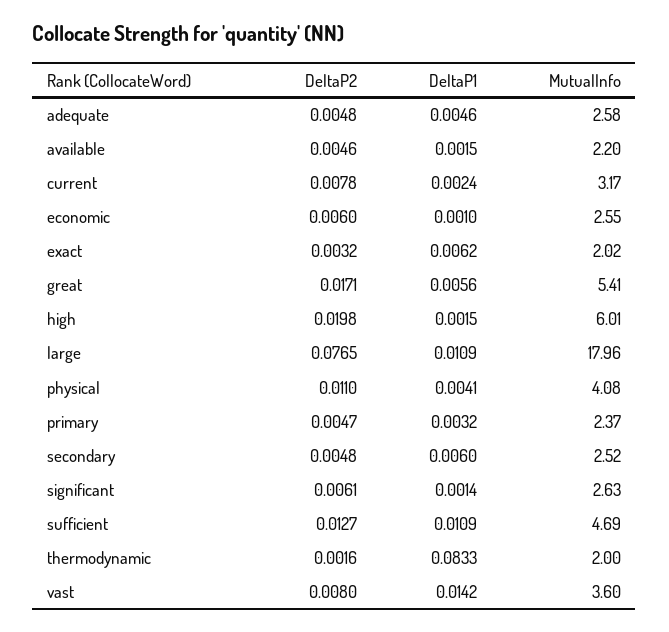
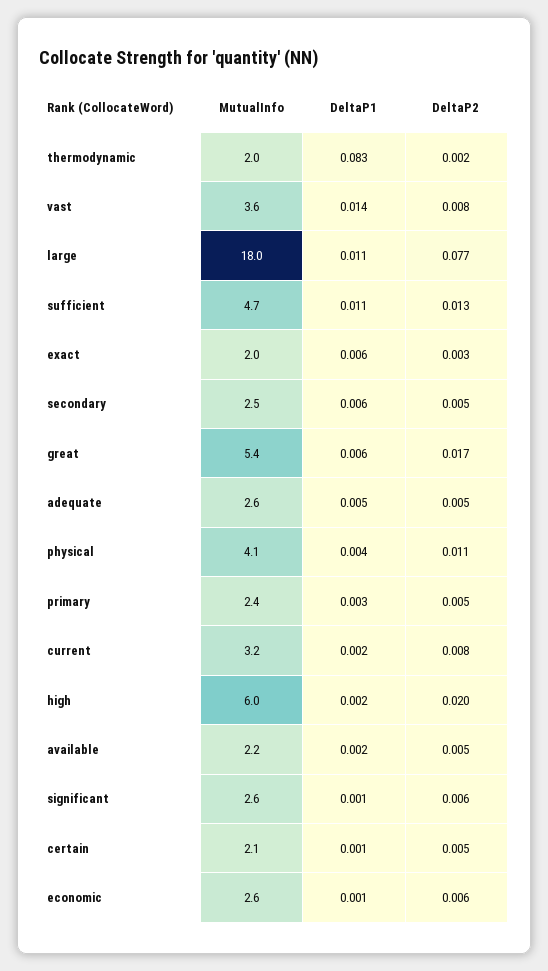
  {
    "DeltaP2": {
      "adequate": 0.0048,
      "available": 0.0046,
      "current": 0.0078,
      "economic": 0.006,
      "exact": 0.0032,
      "great": 0.0171,
      "high": 0.0198,
      "large": 0.0765,
      "physical": 0.011,
      "primary": 0.0047,
      "secondary": 0.0048,
      "significant": 0.0061,
      "sufficient": 0.0127,
      "thermodynamic": 0.0016,
-     "vast": 0.008
+     "vast": 0.008,
+     "certain": 0.005
    },
    "DeltaP1": {
      "adequate": 0.0046,
      "available": 0.0015,
      "current": 0.0024,
      "economic": 0.001,
      "exact": 0.0062,
      "great": 0.0056,
      "high": 0.0015,
      "large": 0.0109,
      "physical": 0.0041,
      "primary": 0.0032,
      "secondary": 0.006,
      "significant": 0.0014,
      "sufficient": 0.0109,
      "thermodynamic": 0.0833,
-     "vast": 0.0142
+     "vast": 0.0142,
+     "certain": 0.001
    },
    "MutualInfo": {
      "adequate": 2.58,
      "available": 2.2,
      "current": 3.17,
      "economic": 2.55,
      "exact": 2.02,
      "great": 5.41,
      "high": 6.01,
      "large": 17.96,
      "physical": 4.08,
      "primary": 2.37,
      "secondary": 2.52,
      "significant": 2.63,
      "sufficient": 4.69,
      "thermodynamic": 2,
-     "vast": 3.6
+     "vast": 3.6,
+     "certain": 2.1
    }
  }

